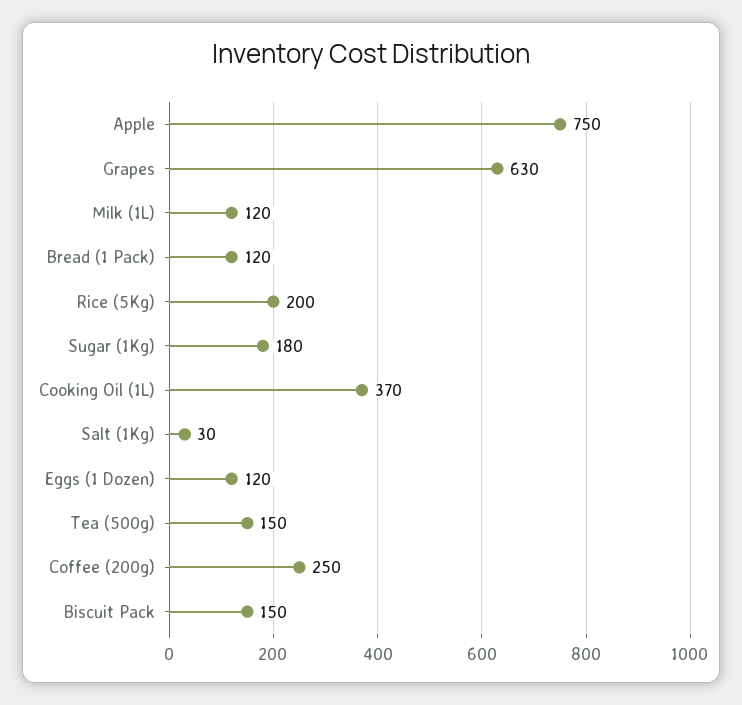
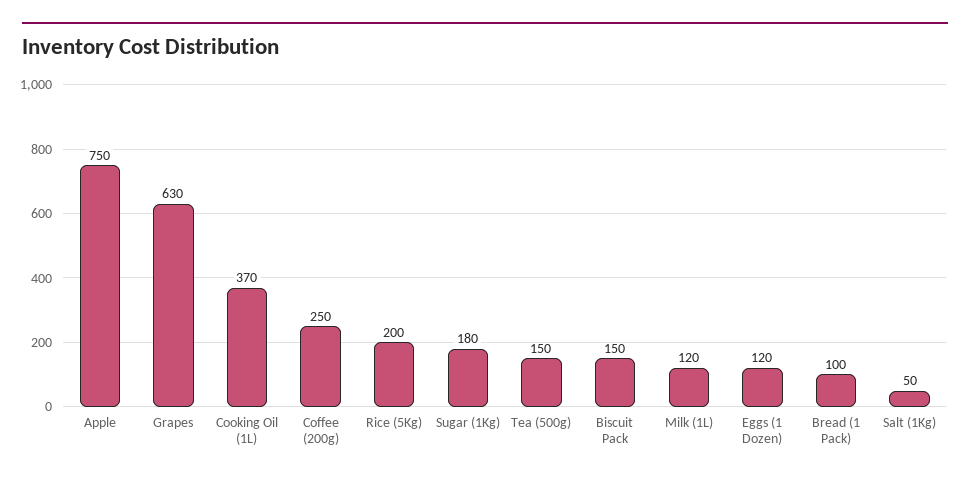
  {
    "Apple": 750,
    "Grapes": 630,
    "Milk (1L)": 120,
-   "Bread (1 Pack)": 120,
+   "Bread (1 Pack)": 100,
    "Rice (5Kg)": 200,
    "Sugar (1Kg)": 180,
    "Cooking Oil (1L)": 370,
-   "Salt (1Kg)": 30,
+   "Salt (1Kg)": 50,
    "Eggs (1 Dozen)": 120,
    "Tea (500g)": 150,
    "Coffee (200g)": 250,
    "Biscuit Pack": 150
  }

